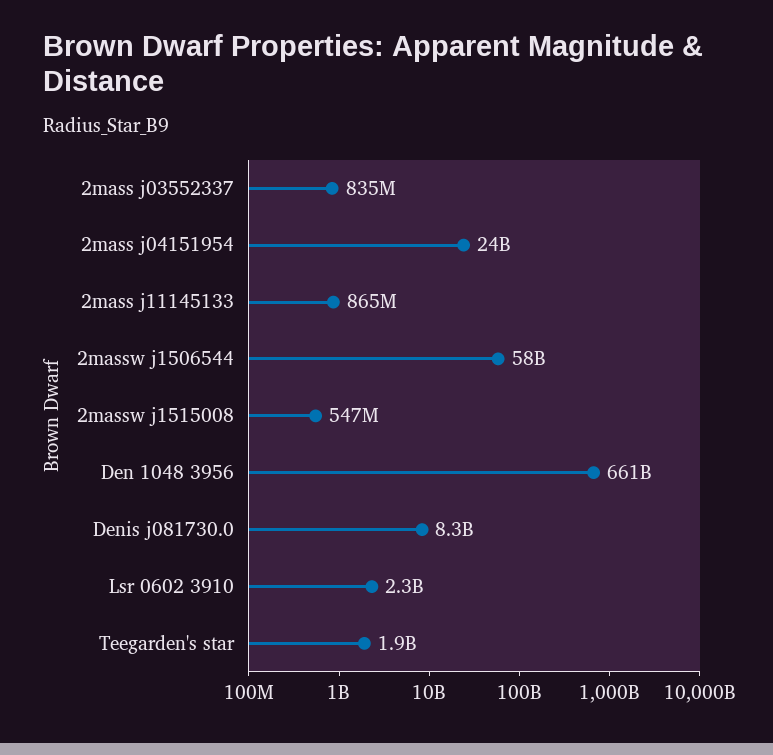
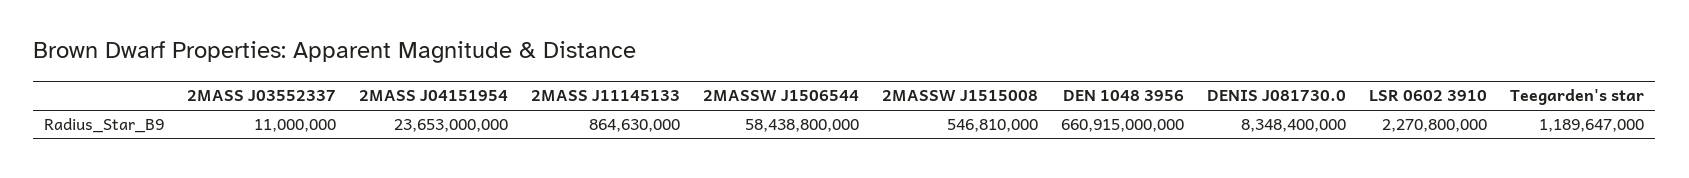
  {
-   "2mass j03552337": 835000000,
+   "2mass j03552337": 11000000,
    "2mass j04151954": 23653000000,
    "2mass j11145133": 864630000,
    "2massw j1506544": 58438800000,
    "2massw j1515008": 546810000,
    "Den 1048 3956": 660915000000,
    "Denis j081730.0": 8348400000,
    "Lsr 0602 3910": 2270800000,
-   "Teegarden's star": 1900000000
+   "Teegarden's star": 1189647000
  }

